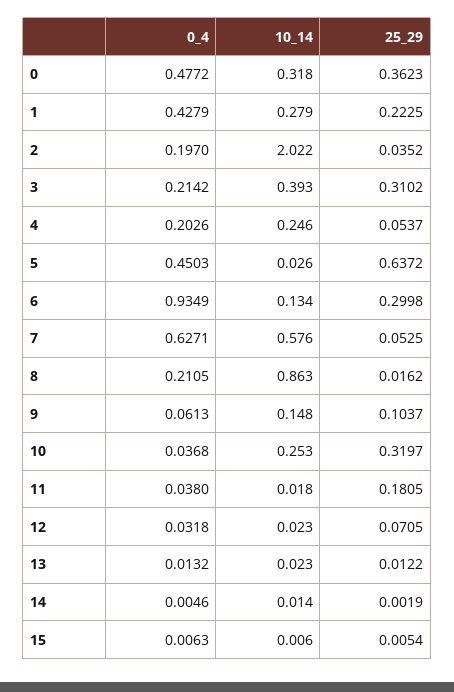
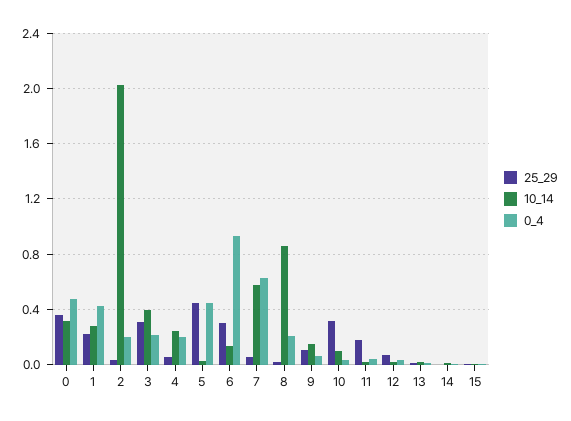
  {
    "0_4": {
      "0": 0.4772,
      "1": 0.4279,
      "2": 0.197,
      "3": 0.2142,
      "4": 0.2026,
      "5": 0.4503,
      "6": 0.9349,
      "7": 0.6271,
      "8": 0.2105,
      "9": 0.0613,
      "10": 0.0368,
      "11": 0.038,
      "12": 0.0318,
      "13": 0.0132,
      "14": 0.0046,
      "15": 0.0063
    },
    "10_14": {
      "0": 0.318,
      "1": 0.279,
      "2": 2.022,
      "3": 0.393,
      "4": 0.246,
      "5": 0.026,
      "6": 0.134,
      "7": 0.576,
      "8": 0.863,
      "9": 0.148,
-     "10": 0.253,
+     "10": 0.1,
      "11": 0.018,
      "12": 0.023,
      "13": 0.023,
      "14": 0.014,
      "15": 0.006
    },
    "25_29": {
      "0": 0.3623,
      "1": 0.2225,
      "2": 0.0352,
      "3": 0.3102,
      "4": 0.0537,
-     "5": 0.6372,
+     "5": 0.45,
      "6": 0.2998,
      "7": 0.0525,
      "8": 0.0162,
      "9": 0.1037,
      "10": 0.3197,
      "11": 0.1805,
      "12": 0.0705,
      "13": 0.0122,
      "14": 0.0019,
      "15": 0.0054
    }
  }

